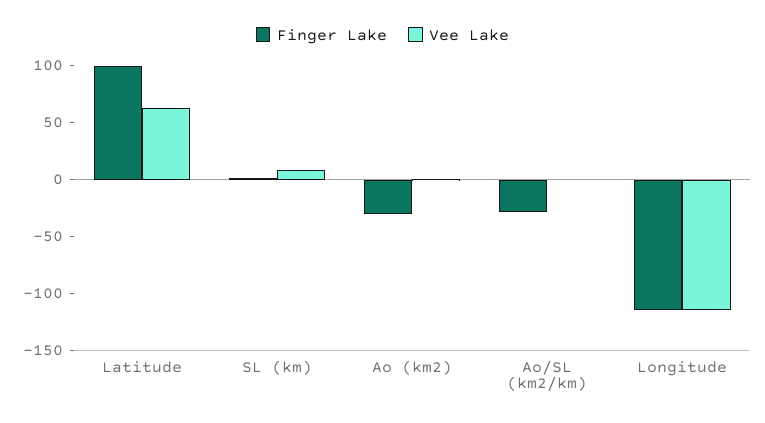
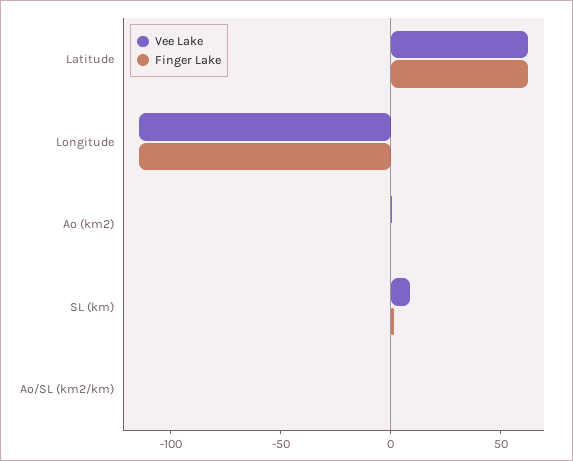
  {
    "Finger Lake": {
-     "Latitude": 100,
+     "Latitude": 60,
      "SL (km)": 0,
-     "Ao (km2)": -30,
+     "Ao (km2)": 0,
-     "Ao/SL (km2/km)": -30,
+     "Ao/SL (km2/km)": 0,
      "Longitude": -110
    },
    "Vee Lake": {
      "Latitude": 60,
      "SL (km)": 10,
      "Ao (km2)": 0,
      "Ao/SL (km2/km)": 0,
      "Longitude": -110
    }
  }

